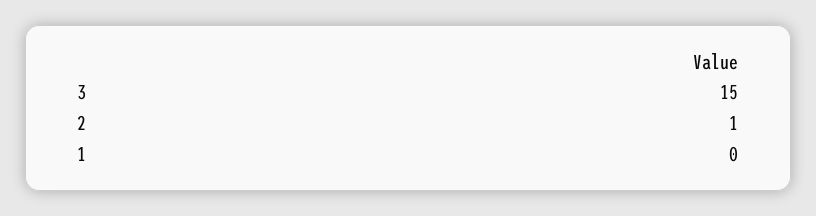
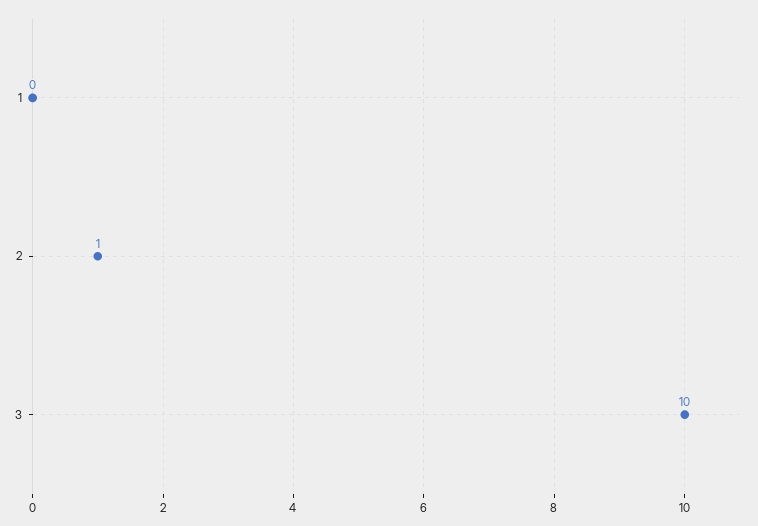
  {
-   "3": 15,
+   "3": 10,
    "2": 1,
    "1": 0
  }

